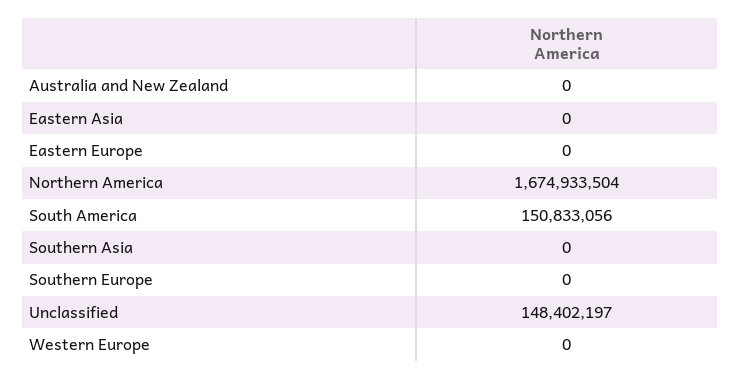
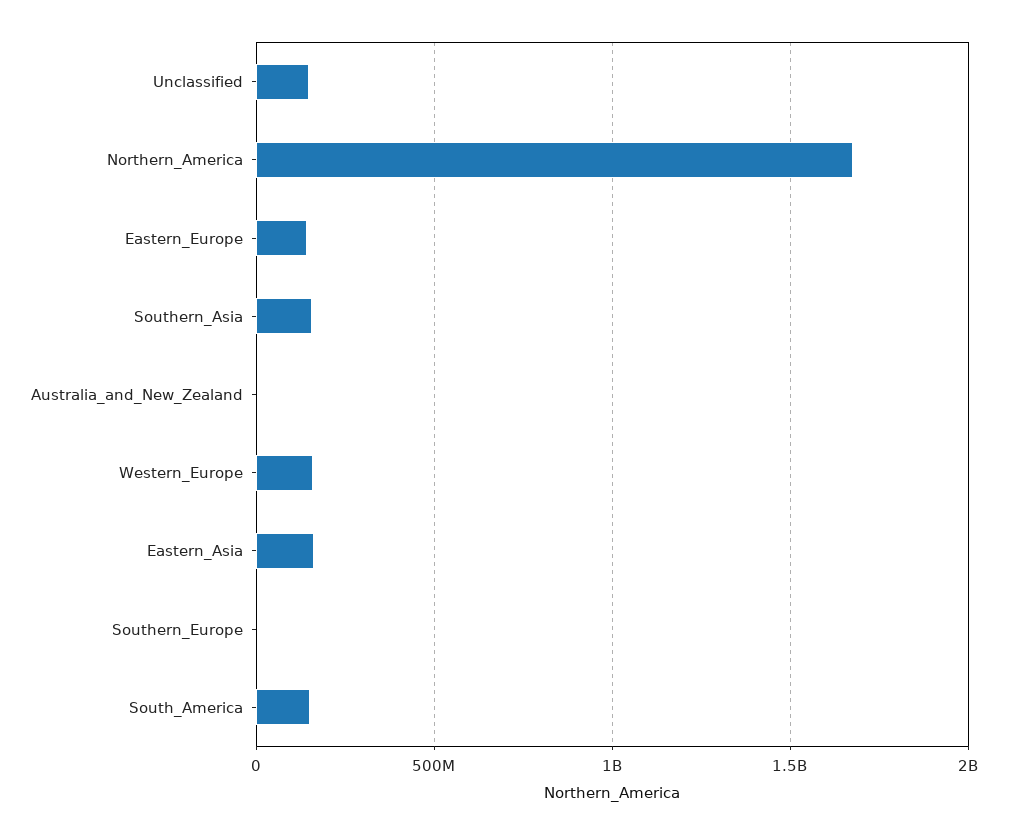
  {
    "Australia and New Zealand": 0,
-   "Eastern Asia": 0,
+   "Eastern Asia": 150000000,
-   "Eastern Europe": 0,
+   "Eastern Europe": 150000000,
    "Northern America": 1674933504,
    "South America": 150833056,
-   "Southern Asia": 0,
+   "Southern Asia": 150000000,
    "Southern Europe": 0,
    "Unclassified": 148402197,
-   "Western Europe": 0
+   "Western Europe": 150000000
  }

